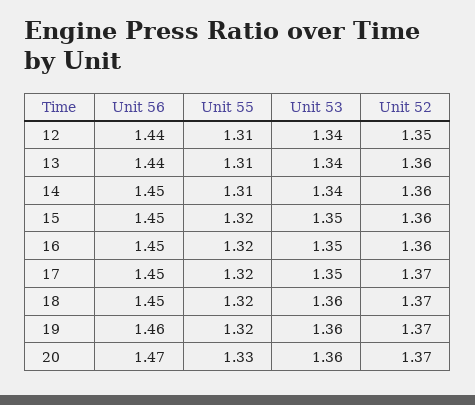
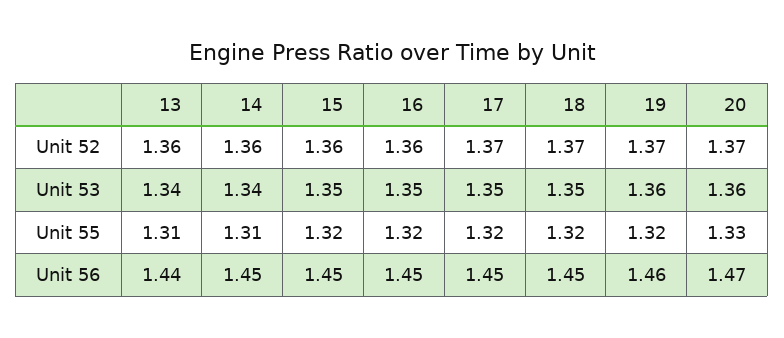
  {
    "Unit 56": {
-     "12": 1.44,
      "13": 1.44,
      "14": 1.45,
      "15": 1.45,
      "16": 1.45,
      "17": 1.45,
      "18": 1.45,
      "19": 1.46,
      "20": 1.47
    },
    "Unit 55": {
-     "12": 1.31,
      "13": 1.31,
      "14": 1.31,
      "15": 1.32,
      "16": 1.32,
      "17": 1.32,
      "18": 1.32,
      "19": 1.32,
      "20": 1.33
    },
    "Unit 53": {
-     "12": 1.34,
      "13": 1.34,
      "14": 1.34,
      "15": 1.35,
      "16": 1.35,
      "17": 1.35,
-     "18": 1.36,
+     "18": 1.35,
      "19": 1.36,
      "20": 1.36
    },
    "Unit 52": {
-     "12": 1.35,
      "13": 1.36,
      "14": 1.36,
      "15": 1.36,
      "16": 1.36,
      "17": 1.37,
      "18": 1.37,
      "19": 1.37,
      "20": 1.37
    }
  }

